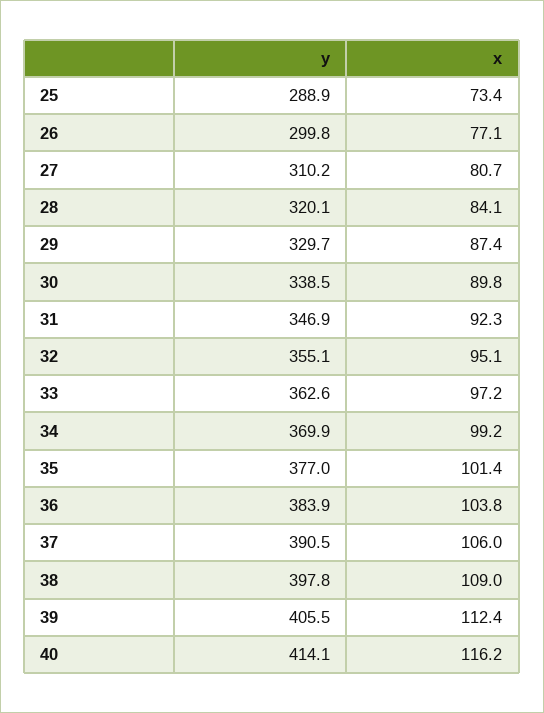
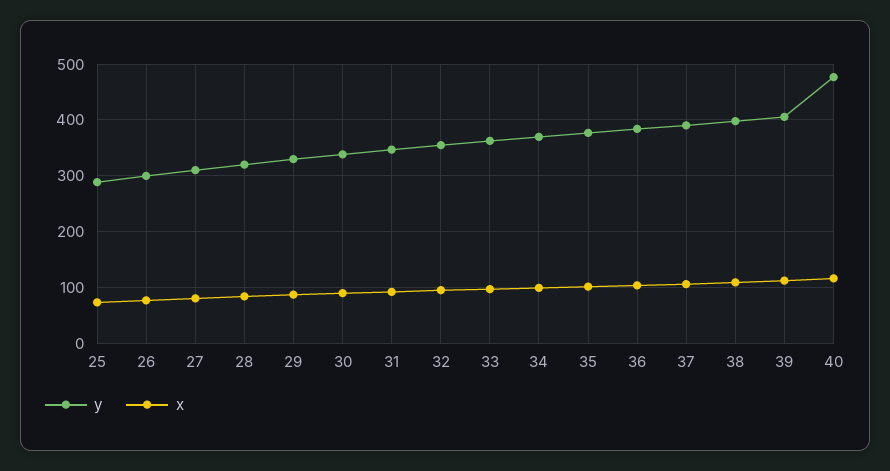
  {
    "y": {
      "25": 288.9,
      "26": 299.8,
      "27": 310.2,
      "28": 320.1,
      "29": 329.7,
      "30": 338.5,
      "31": 346.9,
      "32": 355.1,
      "33": 362.6,
      "34": 369.9,
      "35": 377,
      "36": 383.9,
      "37": 390.5,
      "38": 397.8,
      "39": 405.5,
-     "40": 414.1
+     "40": 480
    },
    "x": {
      "25": 73.4,
      "26": 77.1,
      "27": 80.7,
      "28": 84.1,
      "29": 87.4,
      "30": 89.8,
      "31": 92.3,
      "32": 95.1,
      "33": 97.2,
      "34": 99.2,
      "35": 101.4,
      "36": 103.8,
      "37": 106,
      "38": 109,
      "39": 112.4,
      "40": 116.2
    }
  }

